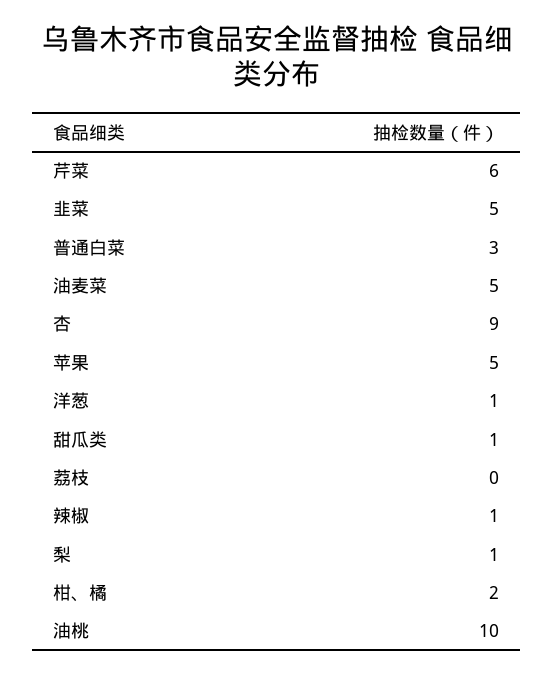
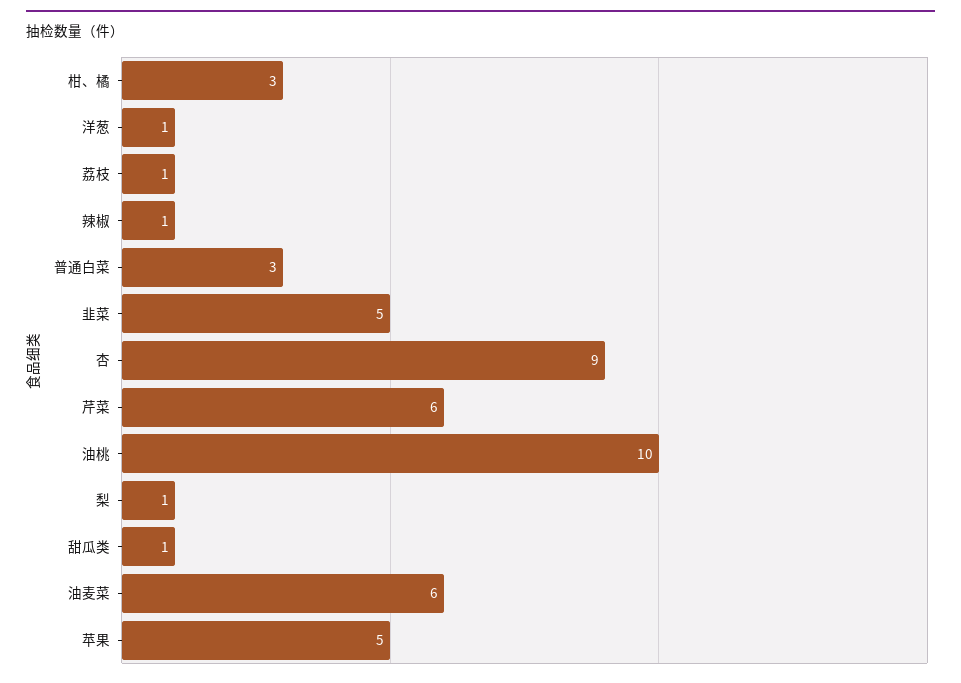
  {
    "芹菜": 6,
    "韭菜": 5,
    "普通白菜": 3,
-   "油麦菜": 5,
+   "油麦菜": 6,
    "杏": 9,
    "苹果": 5,
    "洋葱": 1,
    "甜瓜类": 1,
-   "荔枝": 0,
+   "荔枝": 1,
    "辣椒": 1,
    "梨": 1,
-   "柑、橘": 2,
+   "柑、橘": 3,
    "油桃": 10
  }

